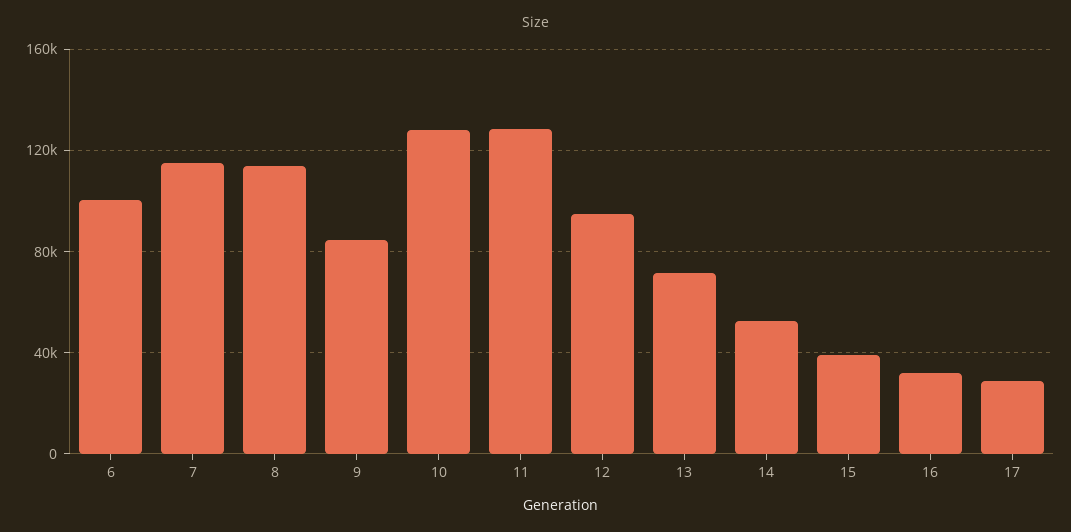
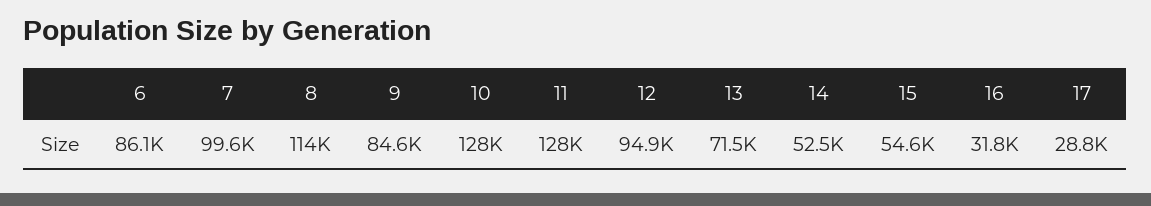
  {
-   "6": 100000,
+   "6": 86100,
-   "7": 115000,
+   "7": 99600,
    "8": 114000,
    "9": 84600,
    "10": 128000,
    "11": 128000,
    "12": 94900,
    "13": 71500,
    "14": 52500,
-   "15": 40000,
+   "15": 54600,
    "16": 31800,
    "17": 28800
  }

